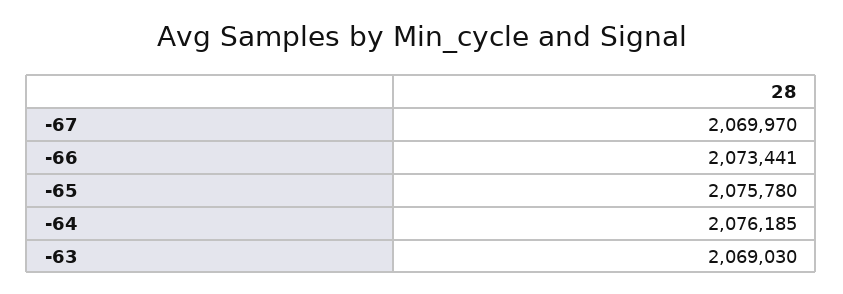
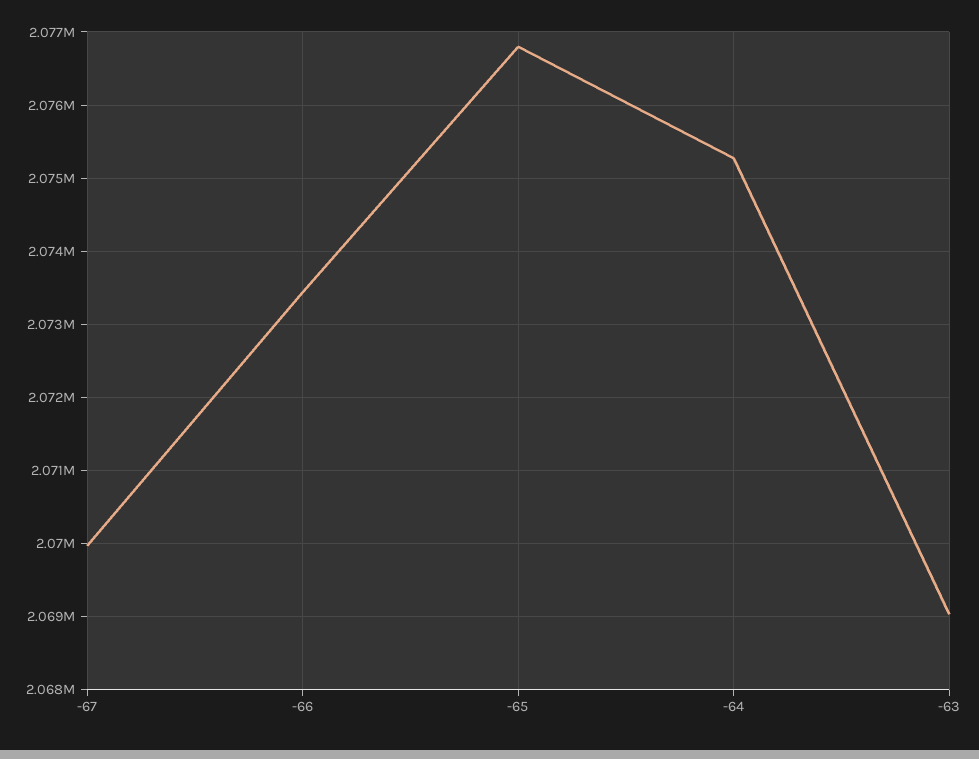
  {
    "-67": 2069970,
    "-66": 2073441,
-   "-65": 2075780,
+   "-65": 2076800,
-   "-64": 2076185,
+   "-64": 2075300,
    "-63": 2069030
  }

